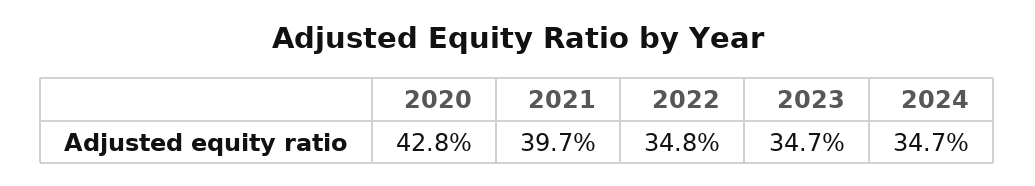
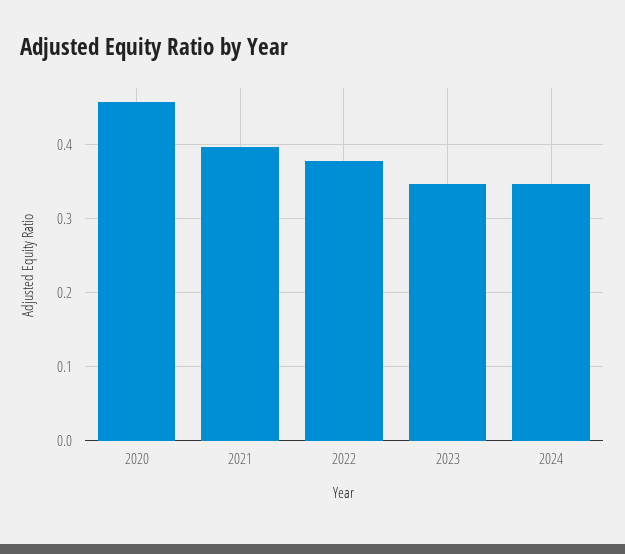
  {
-   "2020": 0.428,
+   "2020": 0.46,
    "2021": 0.397,
-   "2022": 0.348,
+   "2022": 0.38,
    "2023": 0.347,
    "2024": 0.347
  }

